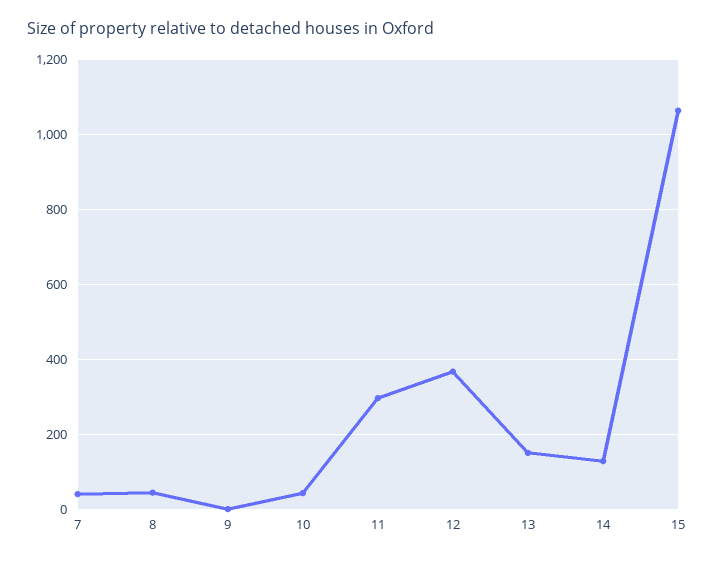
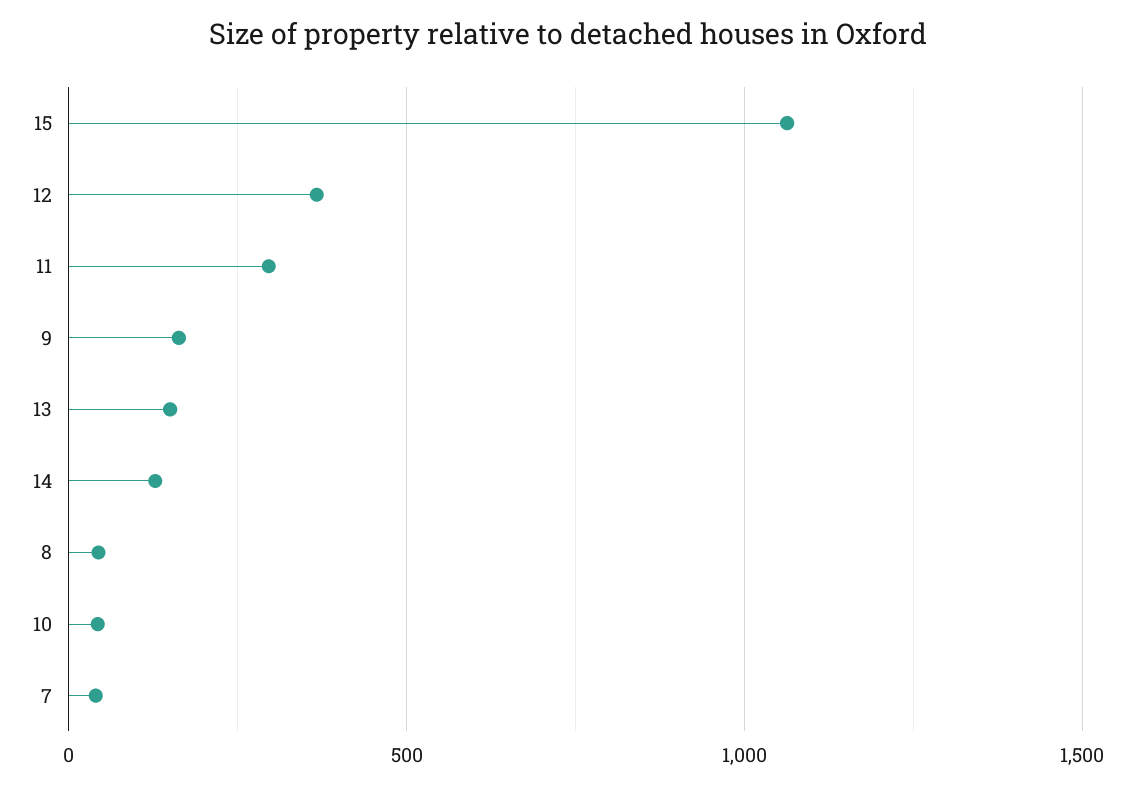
  {
    "7": 40,
    "8": 40,
-   "9": 0,
+   "9": 150,
    "10": 40,
    "11": 300,
    "12": 360,
    "13": 160,
    "14": 120,
    "15": 1060
  }

